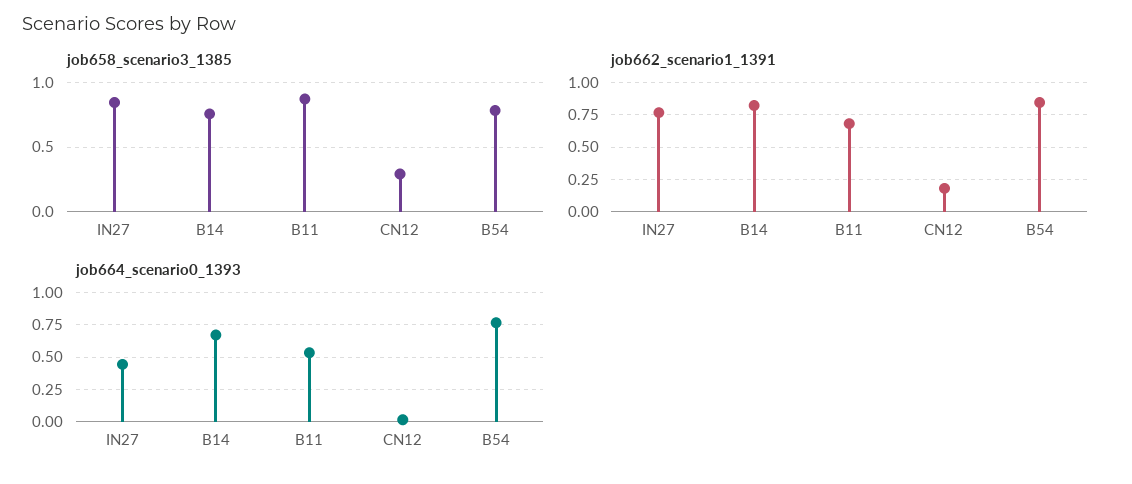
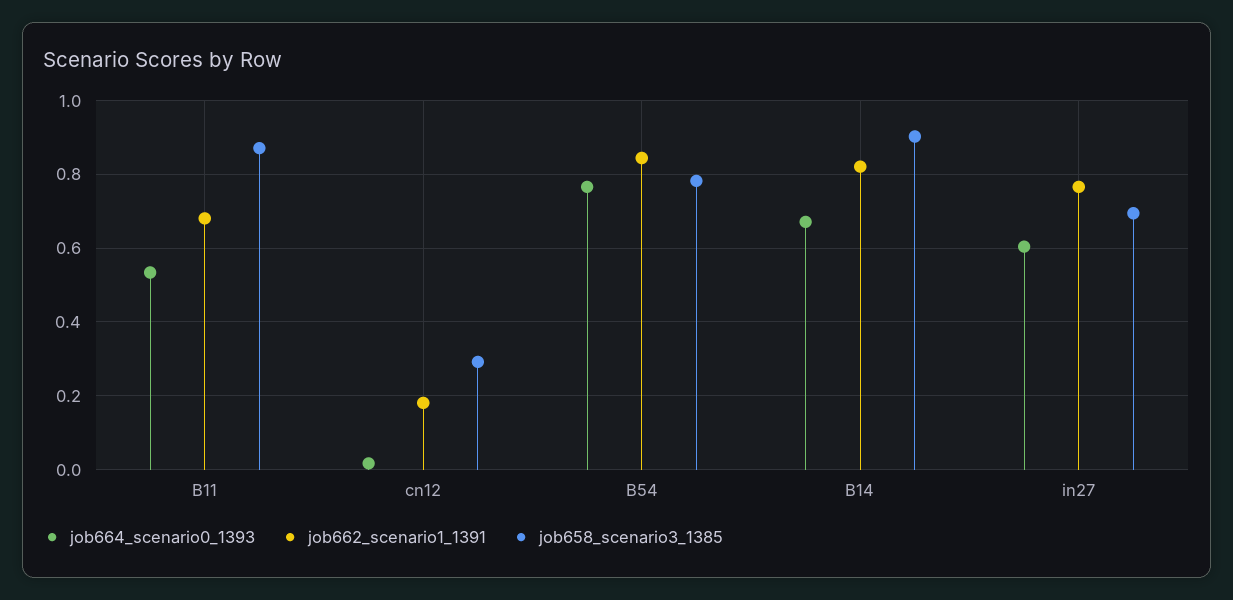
  {
    "job658_scenario3_1385": {
-     "IN27": 0.85,
+     "IN27": 0.7,
-     "B14": 0.75,
+     "B14": 0.9,
      "B11": 0.88,
      "CN12": 0.3,
      "B54": 0.78
    },
    "job662_scenario1_1391": {
      "IN27": 0.76,
      "B14": 0.82,
      "B11": 0.68,
      "CN12": 0.18,
      "B54": 0.84
    },
    "job664_scenario0_1393": {
-     "IN27": 0.45,
+     "IN27": 0.6,
      "B14": 0.68,
      "B11": 0.54,
      "CN12": 0.02,
      "B54": 0.76
    }
  }

